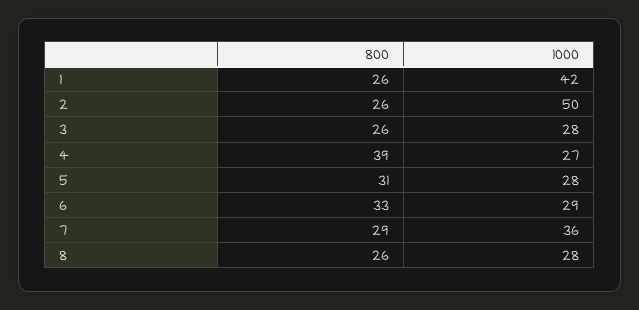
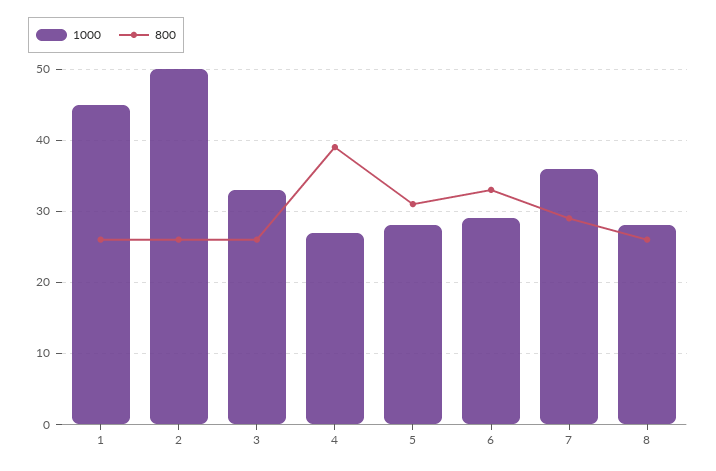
  {
    "800": {
      "1": 26,
      "2": 26,
      "3": 26,
      "4": 39,
      "5": 31,
      "6": 33,
      "7": 29,
      "8": 26
    },
    "1000": {
-     "1": 42,
+     "1": 45,
      "2": 50,
-     "3": 28,
+     "3": 33,
      "4": 27,
      "5": 28,
      "6": 29,
      "7": 36,
      "8": 28
    }
  }

